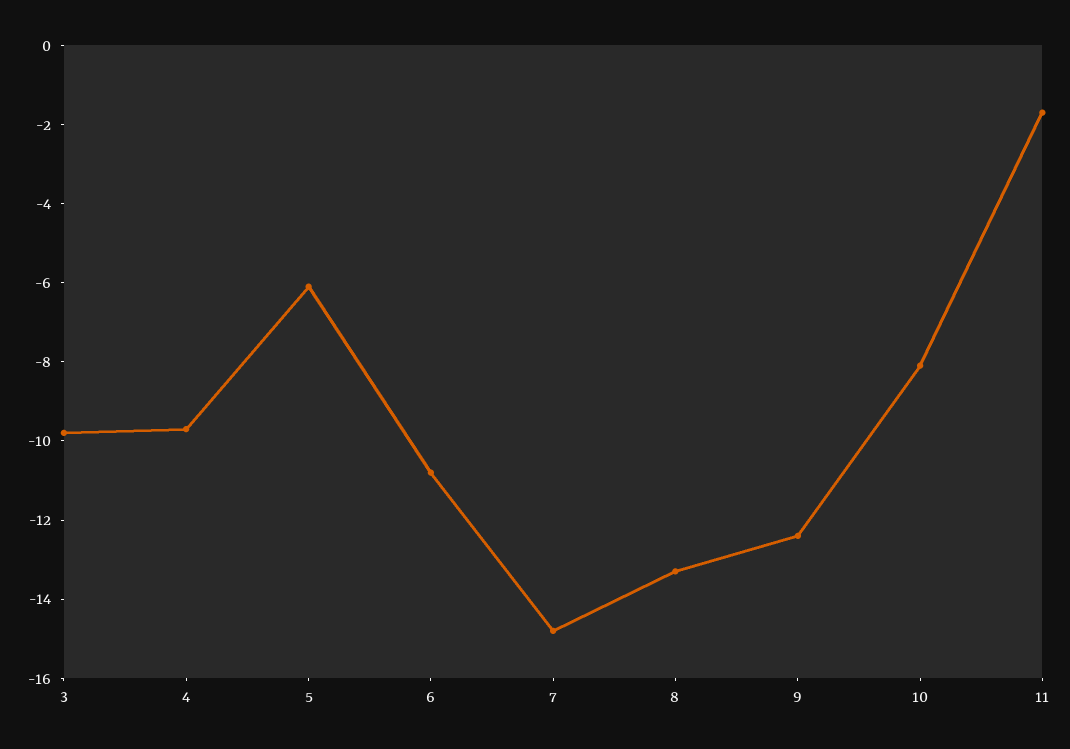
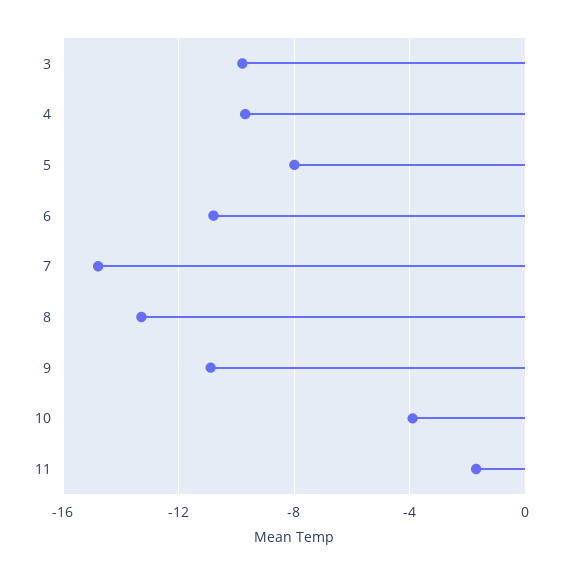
  {
    "3": -10,
    "4": -9.5,
-   "5": -6,
+   "5": -8,
    "6": -11,
    "7": -15,
    "8": -13.5,
-   "9": -12.5,
+   "9": -11,
-   "10": -8,
+   "10": -4,
    "11": -1.5
  }

